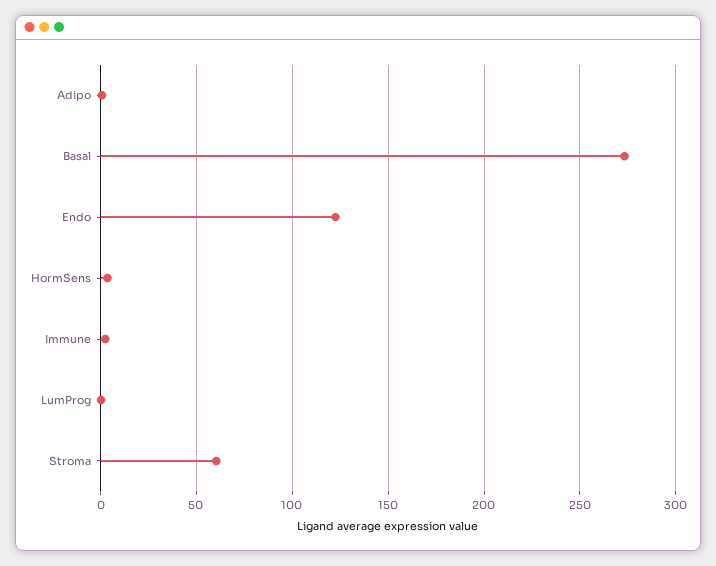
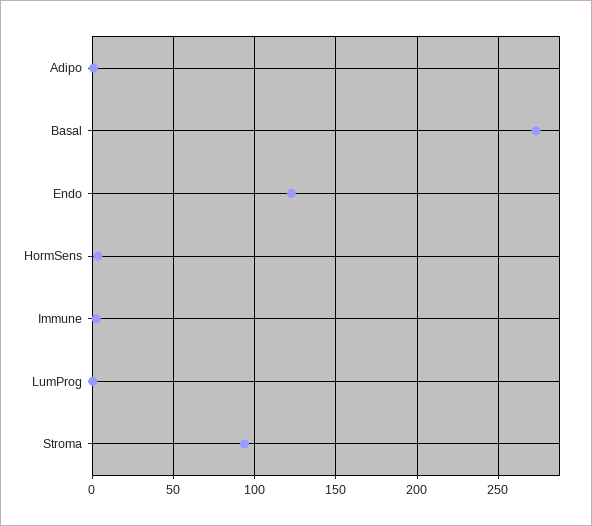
  {
    "Adipo": 0,
    "Basal": 275,
    "Endo": 125,
    "HormSens": 5,
    "Immune": 5,
    "LumProg": 0,
-   "Stroma": 60
+   "Stroma": 95
  }

